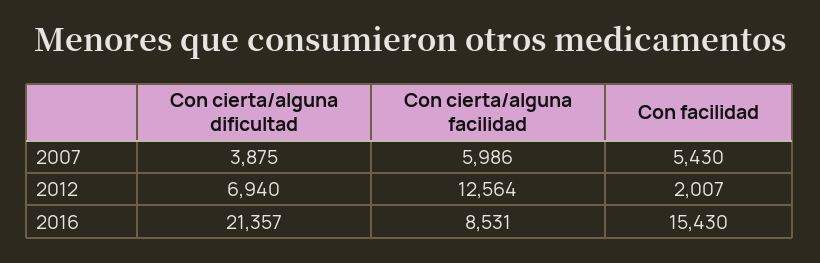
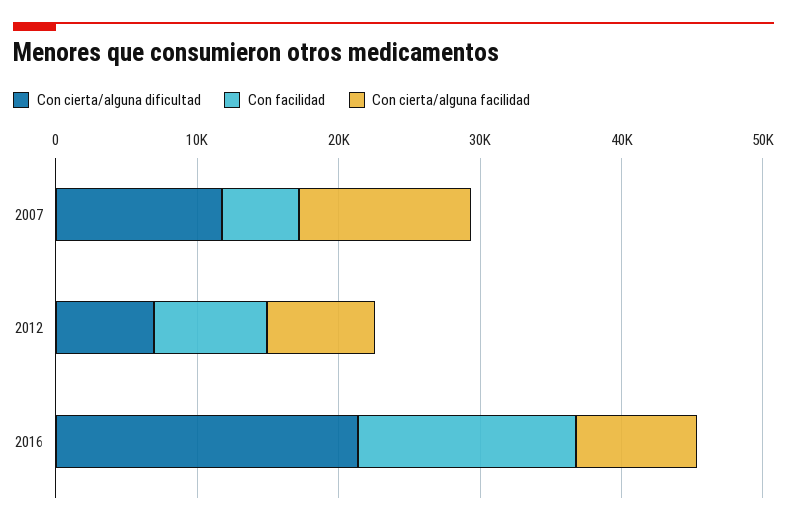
  {
    "Con cierta/alguna dificultad": {
-     "2007": 3875,
+     "2007": 12000,
      "2012": 6940,
      "2016": 21357
    },
    "Con cierta/alguna facilidad": {
-     "2007": 5986,
+     "2007": 12000,
-     "2012": 12564,
+     "2012": 8000,
      "2016": 8531
    },
    "Con facilidad": {
      "2007": 5430,
-     "2012": 2007,
+     "2012": 8000,
      "2016": 15430
    }
  }

